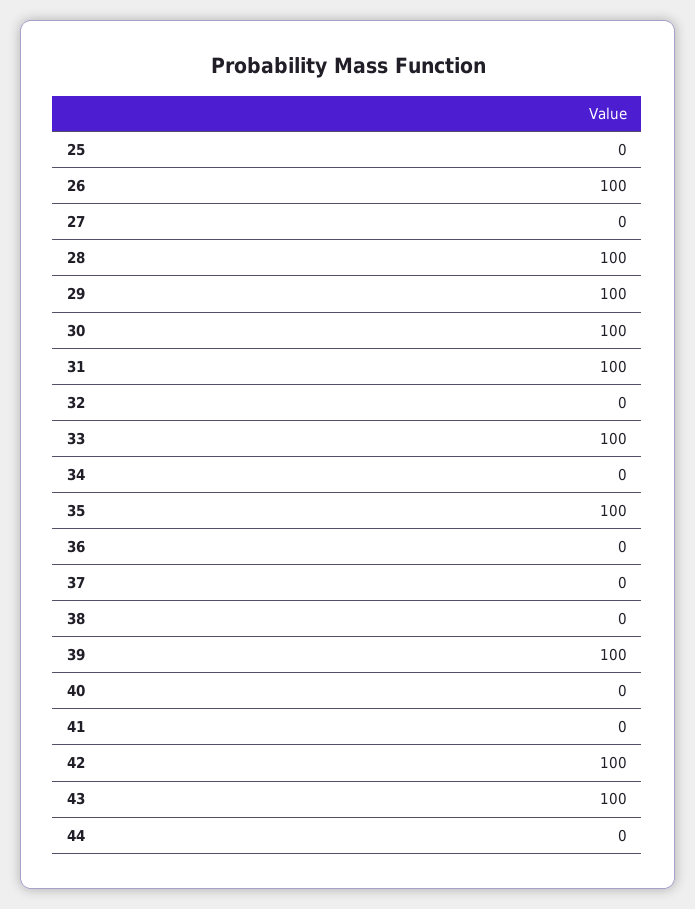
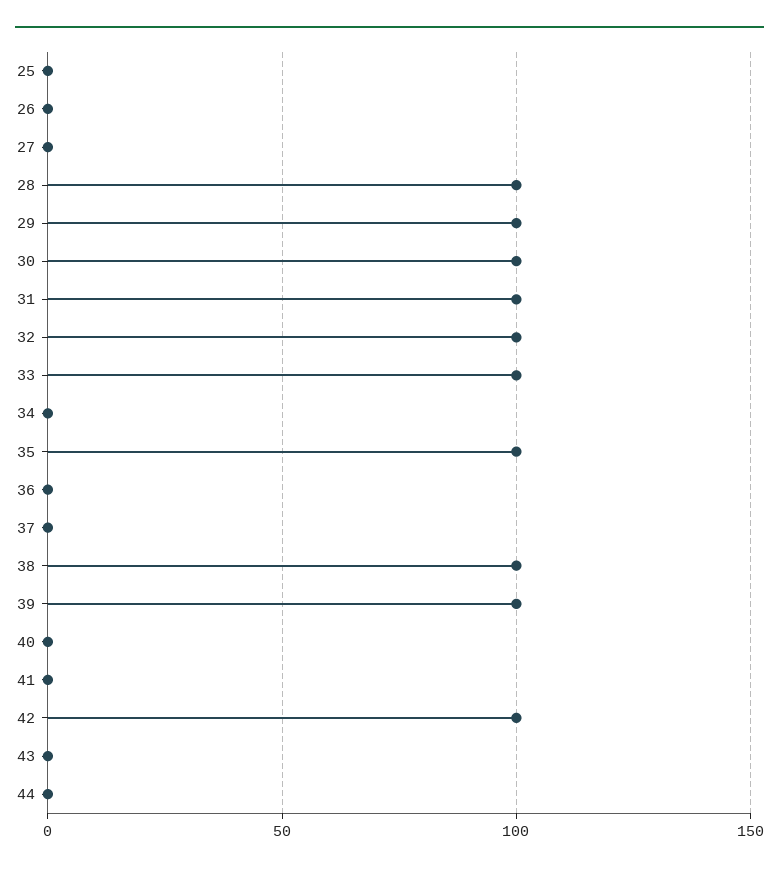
  {
    "25": 0,
-   "26": 100,
+   "26": 0,
    "27": 0,
    "28": 100,
    "29": 100,
    "30": 100,
    "31": 100,
-   "32": 0,
+   "32": 100,
    "33": 100,
    "34": 0,
    "35": 100,
    "36": 0,
    "37": 0,
-   "38": 0,
+   "38": 100,
    "39": 100,
    "40": 0,
    "41": 0,
    "42": 100,
-   "43": 100,
+   "43": 0,
    "44": 0
  }

